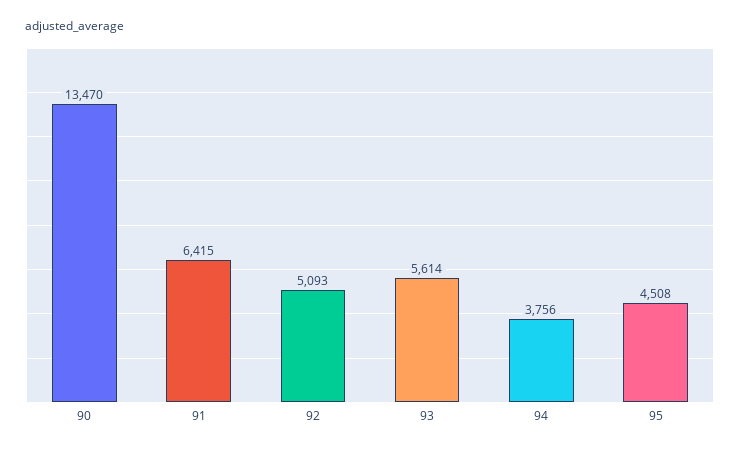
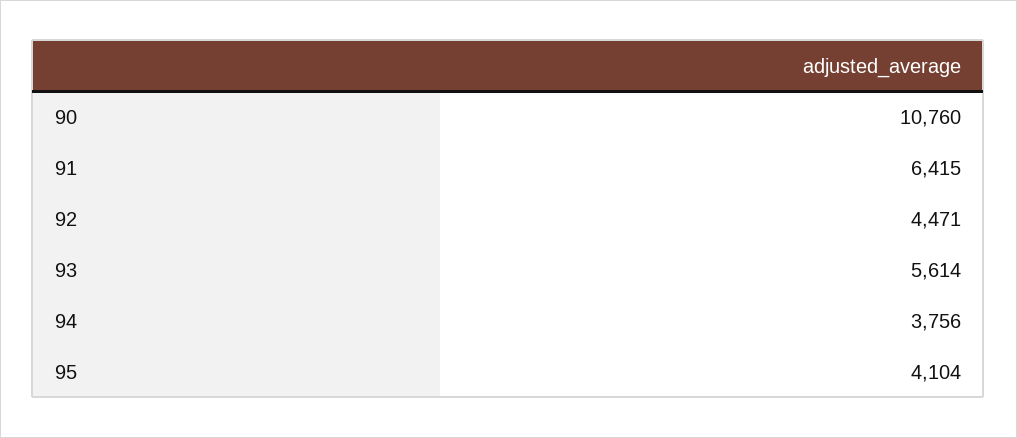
  {
-   "90": 13470,
+   "90": 10760,
    "91": 6415,
-   "92": 5093,
+   "92": 4471,
    "93": 5614,
    "94": 3756,
-   "95": 4508
+   "95": 4104
  }

